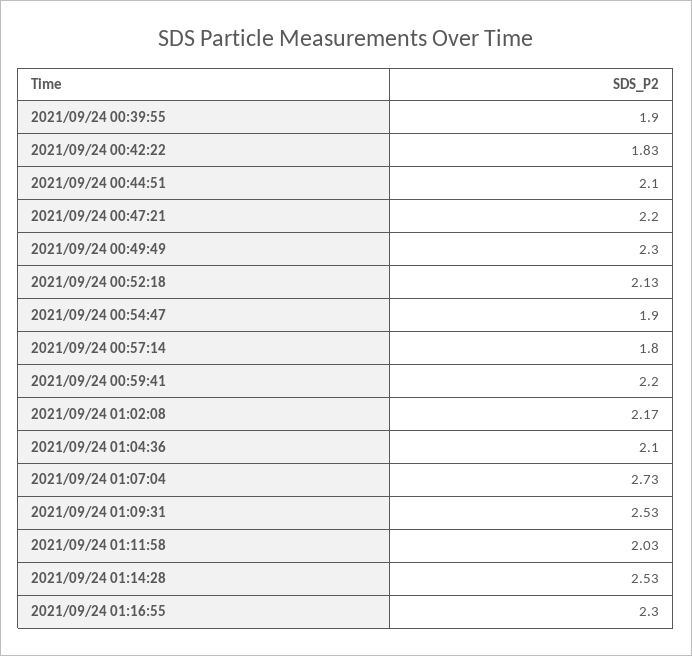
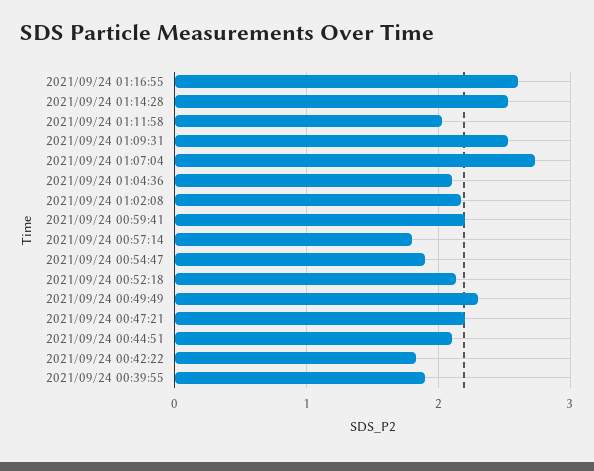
  {
    "2021/09/24 00:39:55": 1.9,
    "2021/09/24 00:42:22": 1.83,
    "2021/09/24 00:44:51": 2.1,
    "2021/09/24 00:47:21": 2.2,
    "2021/09/24 00:49:49": 2.3,
    "2021/09/24 00:52:18": 2.13,
    "2021/09/24 00:54:47": 1.9,
    "2021/09/24 00:57:14": 1.8,
    "2021/09/24 00:59:41": 2.2,
    "2021/09/24 01:02:08": 2.17,
    "2021/09/24 01:04:36": 2.1,
    "2021/09/24 01:07:04": 2.73,
    "2021/09/24 01:09:31": 2.53,
    "2021/09/24 01:11:58": 2.03,
    "2021/09/24 01:14:28": 2.53,
-   "2021/09/24 01:16:55": 2.3
+   "2021/09/24 01:16:55": 2.6
  }

